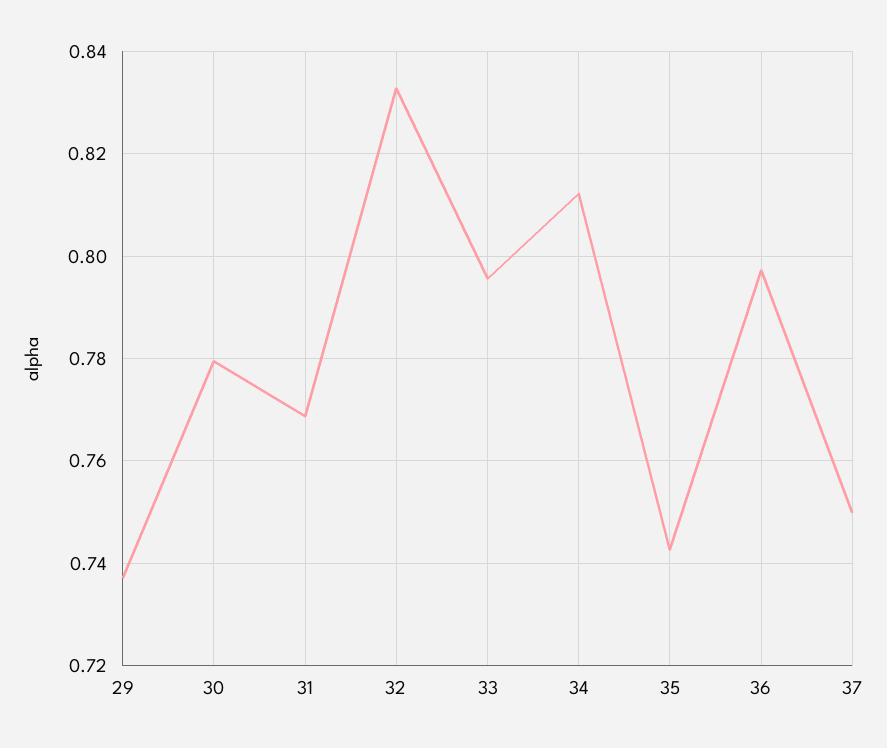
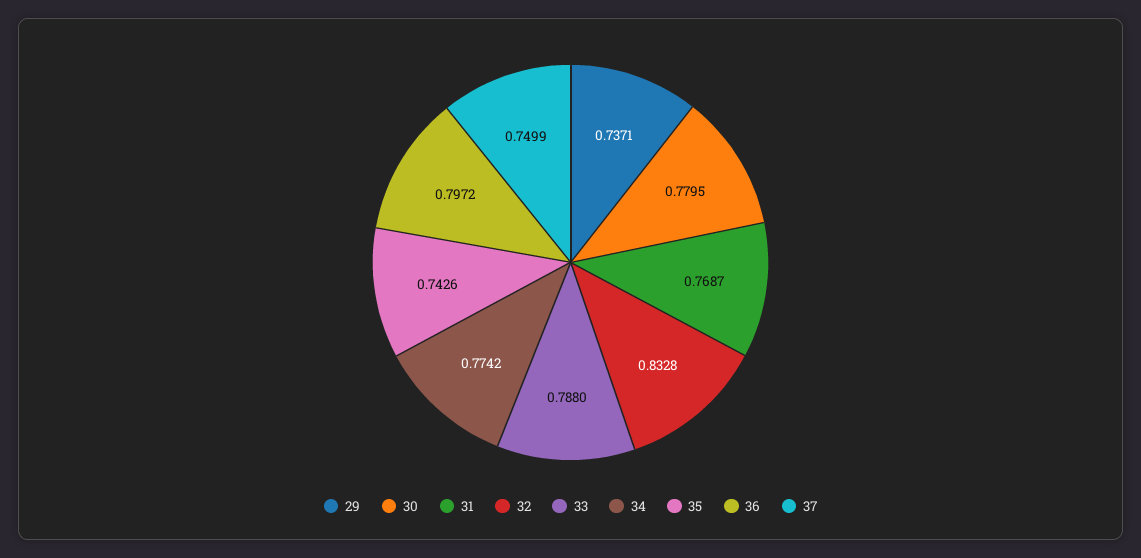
  {
    "29": 0.7371,
    "30": 0.7795,
    "31": 0.7687,
    "32": 0.8328,
-   "33": 0.796,
+   "33": 0.788,
-   "34": 0.812,
+   "34": 0.7742,
    "35": 0.7426,
    "36": 0.7972,
    "37": 0.7499
  }

